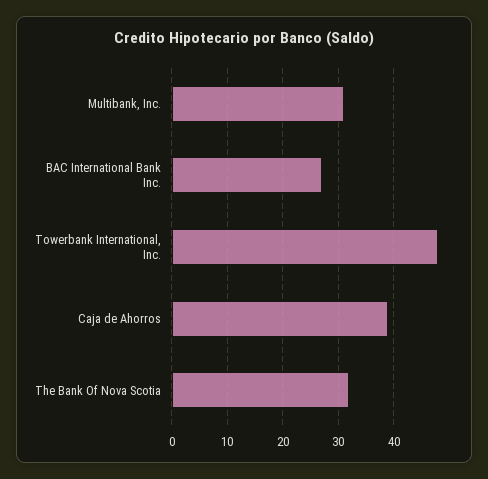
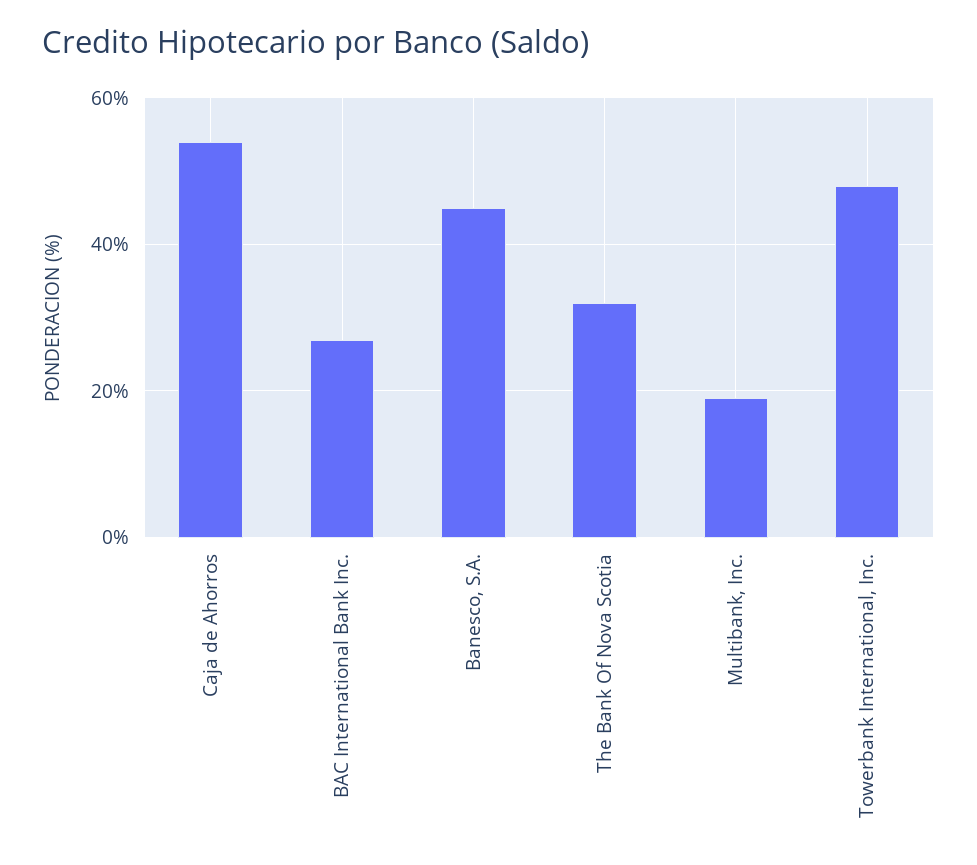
  {
-   "Multibank, Inc.": 30,
+   "Multibank, Inc.": 20,
    "BAC International Bank Inc.": 25,
    "Towerbank International, Inc.": 50,
-   "Caja de Ahorros": 40,
+   "Caja de Ahorros": 55,
-   "The Bank Of Nova Scotia": 30
+   "The Bank Of Nova Scotia": 30,
+   "Banesco, S.A.": 45
  }

